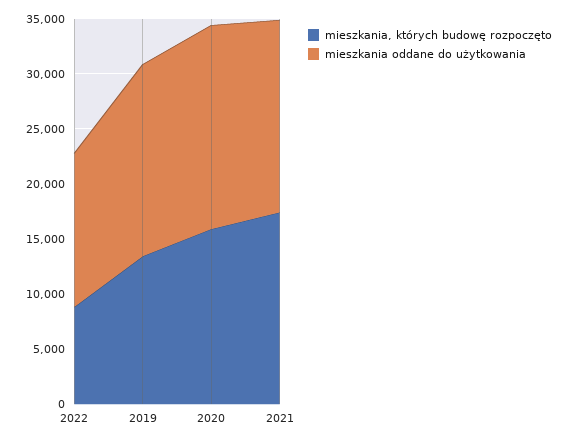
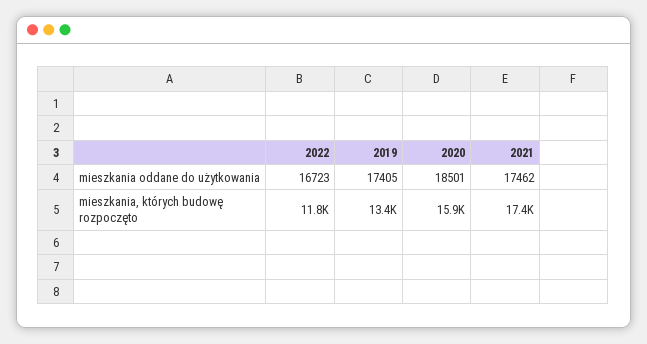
  {
    "mieszkania, których budowę rozpoczęto": {
-     "2022": 9000,
+     "2022": 11800,
      "2019": 13400,
      "2020": 15900,
      "2021": 17400
    },
    "mieszkania oddane do użytkowania": {
-     "2022": 14000,
+     "2022": 16723,
      "2019": 17405,
      "2020": 18501,
      "2021": 17462
    }
  }

